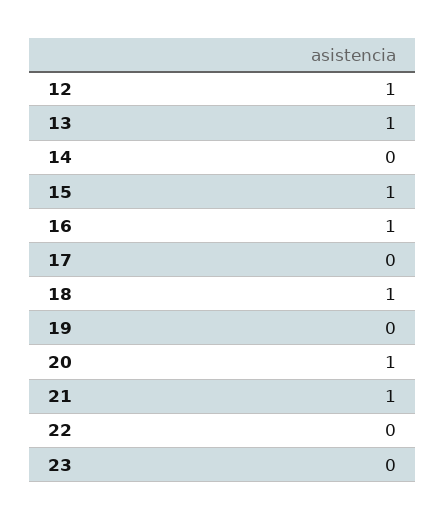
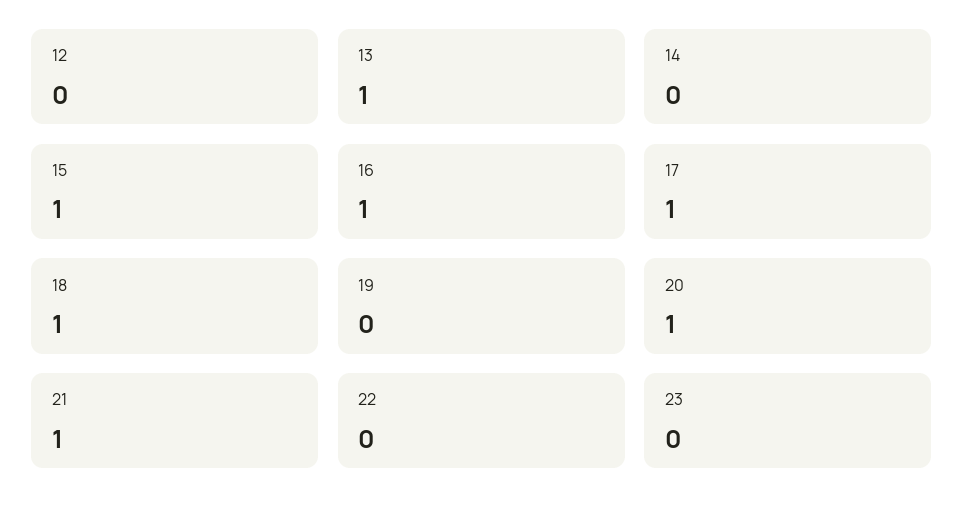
  {
-   "12": 1,
+   "12": 0,
    "13": 1,
    "14": 0,
    "15": 1,
    "16": 1,
-   "17": 0,
+   "17": 1,
    "18": 1,
    "19": 0,
    "20": 1,
    "21": 1,
    "22": 0,
    "23": 0
  }

